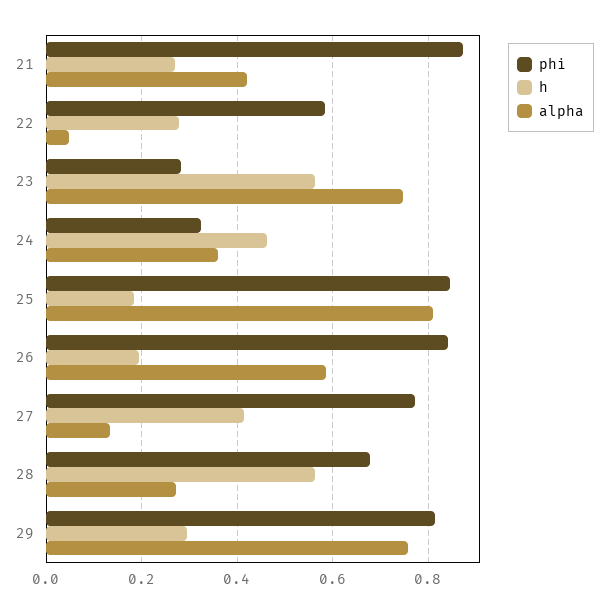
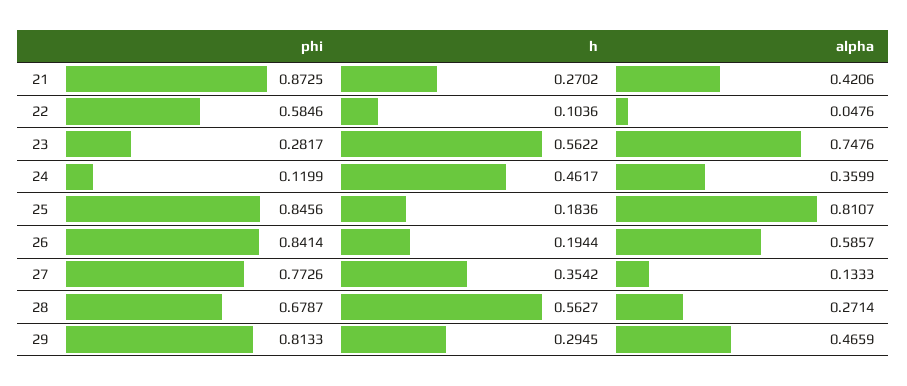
  {
    "phi": {
      "21": 0.8725,
      "22": 0.5846,
      "23": 0.2817,
-     "24": 0.32,
+     "24": 0.1199,
      "25": 0.8456,
      "26": 0.8414,
      "27": 0.7726,
      "28": 0.6787,
      "29": 0.8133
    },
    "h": {
      "21": 0.2702,
-     "22": 0.28,
+     "22": 0.1036,
      "23": 0.5622,
      "24": 0.4617,
      "25": 0.1836,
      "26": 0.1944,
-     "27": 0.42,
+     "27": 0.3542,
      "28": 0.5627,
      "29": 0.2945
    },
    "alpha": {
      "21": 0.4206,
      "22": 0.0476,
      "23": 0.7476,
      "24": 0.3599,
      "25": 0.8107,
      "26": 0.5857,
      "27": 0.1333,
      "28": 0.2714,
-     "29": 0.76
+     "29": 0.4659
    }
  }

